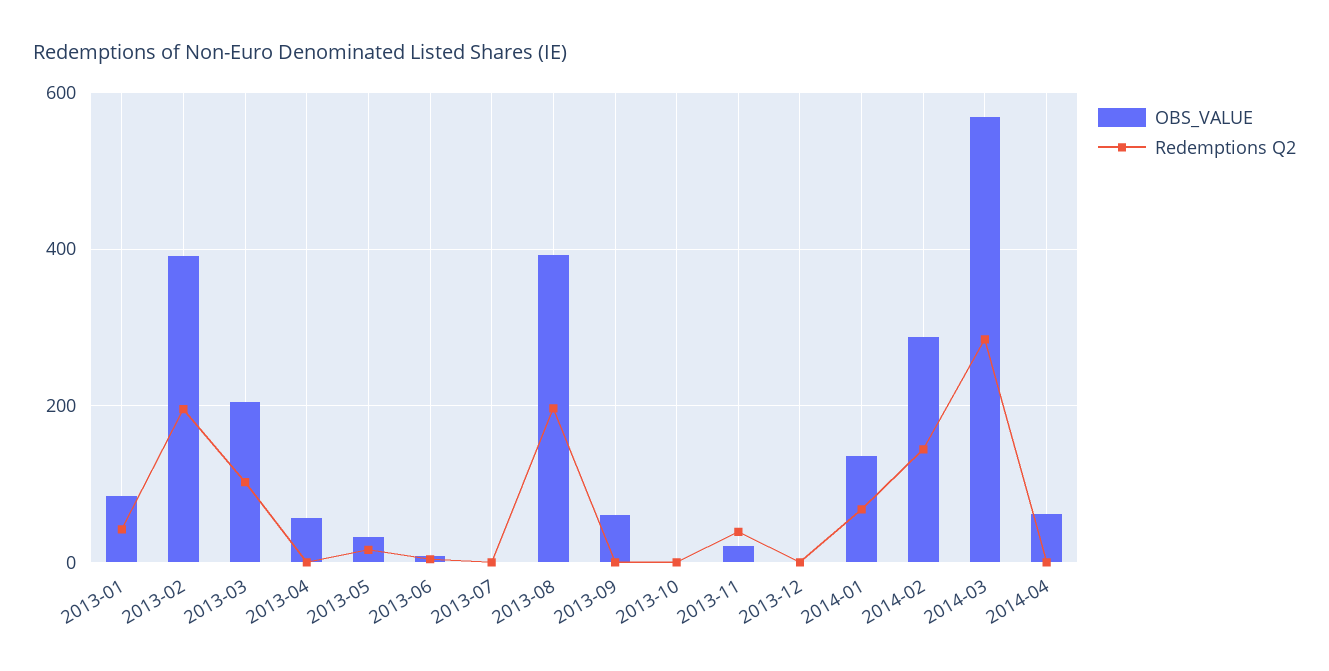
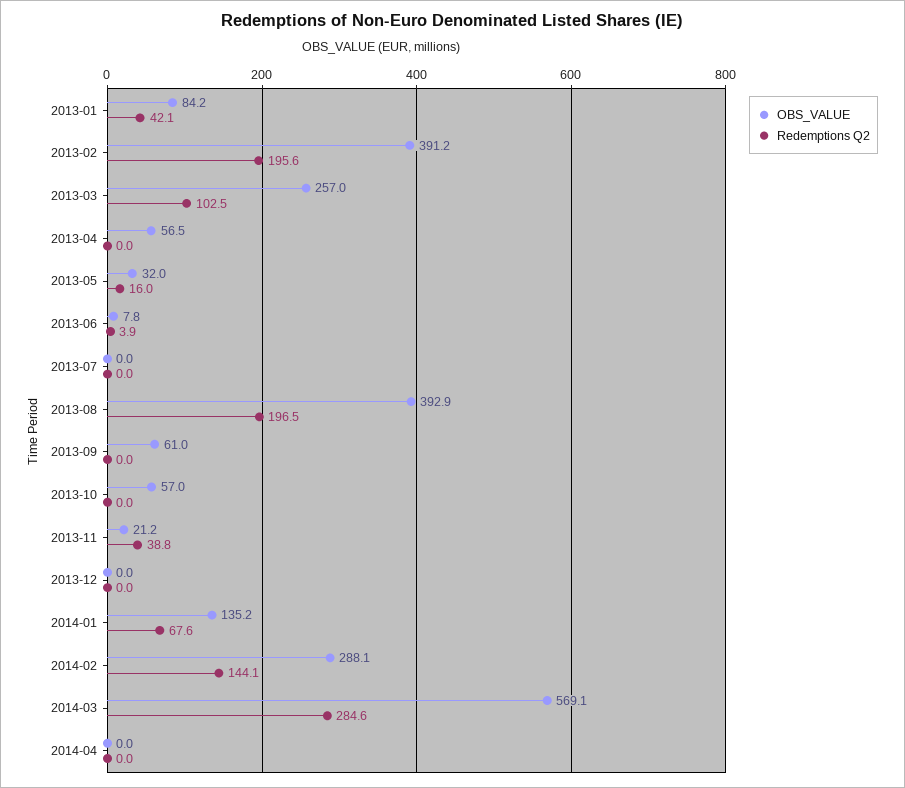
  {
    "OBS_VALUE": {
      "2013-01": 84.2,
      "2013-02": 391.2,
-     "2013-03": 200,
+     "2013-03": 257,
      "2013-04": 56.5,
      "2013-05": 32,
      "2013-06": 7.8,
      "2013-07": 0,
      "2013-08": 392.9,
      "2013-09": 61,
-     "2013-10": 0,
+     "2013-10": 57,
      "2013-11": 21.2,
      "2013-12": 0,
      "2014-01": 135.2,
      "2014-02": 288.1,
      "2014-03": 569.1,
-     "2014-04": 60
+     "2014-04": 0
    },
    "Redemptions Q2": {
      "2013-01": 42.1,
      "2013-02": 195.6,
      "2013-03": 102.5,
      "2013-04": 0,
      "2013-05": 16,
      "2013-06": 3.9,
      "2013-07": 0,
      "2013-08": 196.5,
      "2013-09": 0,
      "2013-10": 0,
      "2013-11": 38.8,
      "2013-12": 0,
      "2014-01": 67.6,
      "2014-02": 144.1,
      "2014-03": 284.6,
      "2014-04": 0
    }
  }

